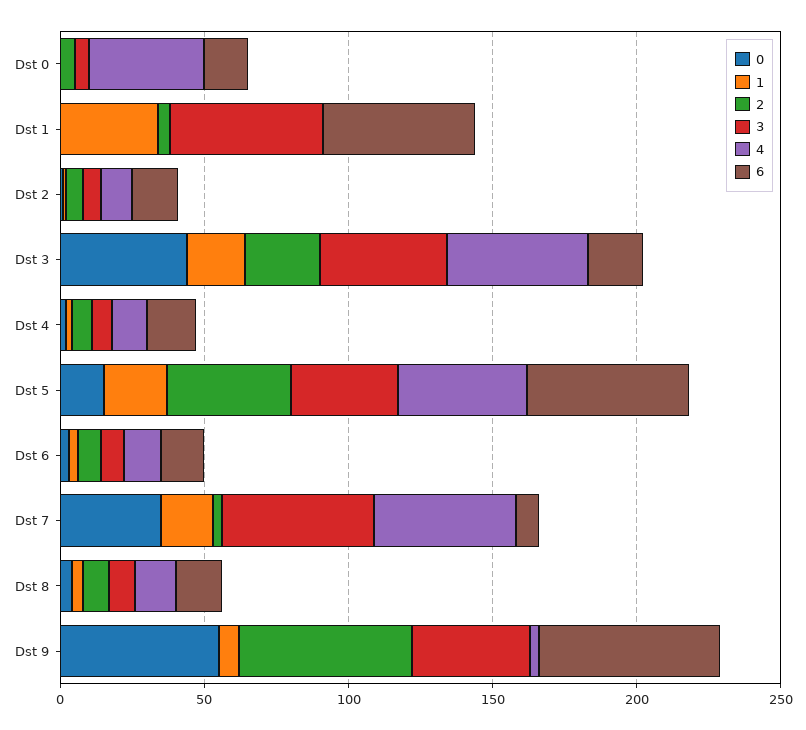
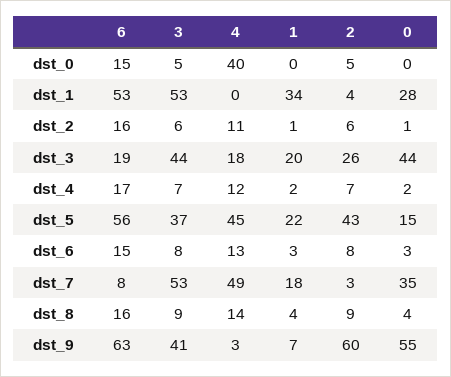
  {
    "0": {
      "Dst 0": 0,
-     "Dst 1": 0,
+     "Dst 1": 28,
      "Dst 2": 1,
      "Dst 3": 44,
      "Dst 4": 2,
      "Dst 5": 15,
      "Dst 6": 3,
      "Dst 7": 35,
      "Dst 8": 4,
      "Dst 9": 55
    },
    "1": {
      "Dst 0": 0,
      "Dst 1": 34,
      "Dst 2": 1,
      "Dst 3": 20,
      "Dst 4": 2,
      "Dst 5": 22,
      "Dst 6": 3,
      "Dst 7": 18,
      "Dst 8": 4,
      "Dst 9": 7
    },
    "2": {
      "Dst 0": 5,
      "Dst 1": 4,
      "Dst 2": 6,
      "Dst 3": 26,
      "Dst 4": 7,
      "Dst 5": 43,
      "Dst 6": 8,
      "Dst 7": 3,
      "Dst 8": 9,
      "Dst 9": 60
    },
    "3": {
      "Dst 0": 5,
      "Dst 1": 53,
      "Dst 2": 6,
      "Dst 3": 44,
      "Dst 4": 7,
      "Dst 5": 37,
      "Dst 6": 8,
      "Dst 7": 53,
      "Dst 8": 9,
      "Dst 9": 41
    },
    "4": {
      "Dst 0": 40,
      "Dst 1": 0,
      "Dst 2": 11,
-     "Dst 3": 50,
+     "Dst 3": 18,
      "Dst 4": 12,
      "Dst 5": 45,
      "Dst 6": 13,
      "Dst 7": 49,
      "Dst 8": 14,
      "Dst 9": 3
    },
    "6": {
      "Dst 0": 15,
      "Dst 1": 53,
      "Dst 2": 16,
      "Dst 3": 19,
      "Dst 4": 17,
      "Dst 5": 56,
      "Dst 6": 15,
      "Dst 7": 8,
      "Dst 8": 16,
      "Dst 9": 63
    }
  }

